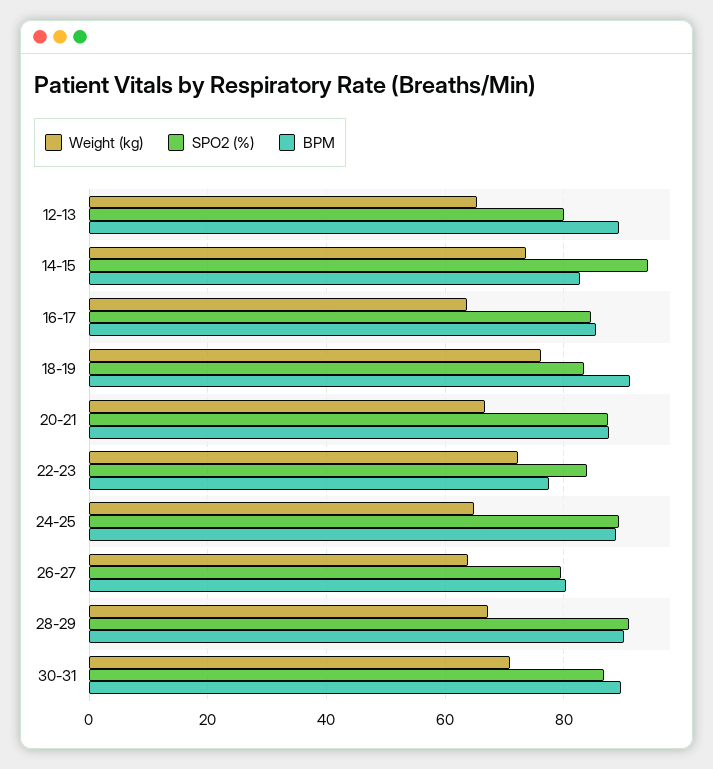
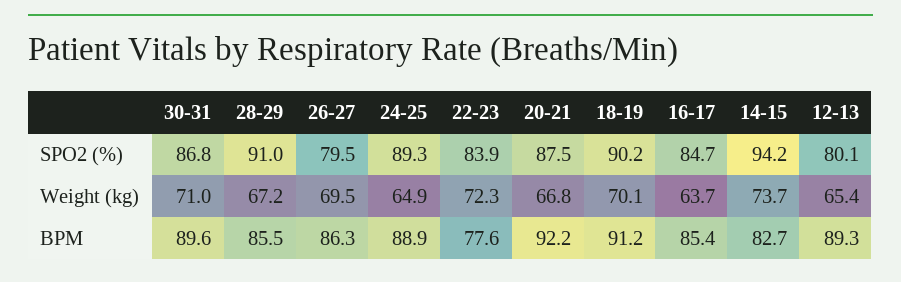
  {
    "Weight (kg)": {
      "12-13": 65.4,
      "14-15": 73.7,
      "16-17": 63.7,
-     "18-19": 76,
+     "18-19": 70.1,
      "20-21": 66.8,
      "22-23": 72.3,
      "24-25": 64.9,
-     "26-27": 64,
+     "26-27": 69.5,
      "28-29": 67.2,
      "30-31": 71
    },
    "SPO2 (%)": {
      "12-13": 80.1,
      "14-15": 94.2,
      "16-17": 84.7,
-     "18-19": 84,
+     "18-19": 90.2,
      "20-21": 87.5,
      "22-23": 83.9,
      "24-25": 89.3,
      "26-27": 79.5,
      "28-29": 91,
      "30-31": 86.8
    },
    "BPM": {
      "12-13": 89.3,
      "14-15": 82.7,
      "16-17": 85.4,
      "18-19": 91.2,
-     "20-21": 88,
+     "20-21": 92.2,
      "22-23": 77.6,
      "24-25": 88.9,
-     "26-27": 80,
+     "26-27": 86.3,
-     "28-29": 90,
+     "28-29": 85.5,
      "30-31": 89.6
    }
  }

